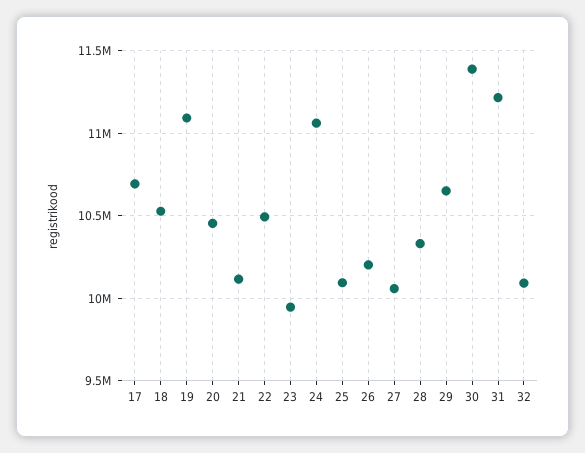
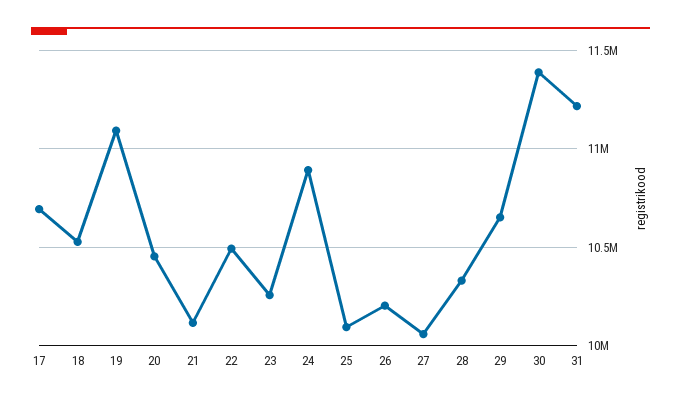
  {
    "17": 10700000,
    "18": 10550000,
    "19": 11100000,
    "20": 10450000,
    "21": 10100000,
    "22": 10500000,
-   "23": 9950000,
+   "23": 10250000,
-   "24": 11050000,
+   "24": 10900000,
    "25": 10100000,
    "26": 10200000,
    "27": 10050000,
    "28": 10350000,
    "29": 10650000,
    "30": 11400000,
-   "31": 11200000,
+   "31": 11200000
-   "32": 10100000
  }

